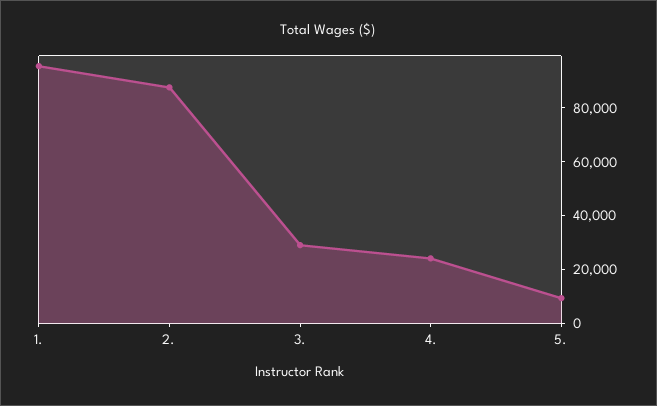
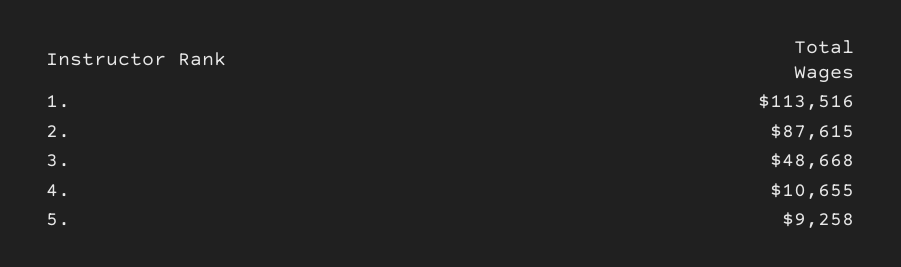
  {
-   "1.": 95000,
+   "1.": 113516,
    "2.": 87615,
-   "3.": 30000,
+   "3.": 48668,
-   "4.": 25000,
+   "4.": 10655,
    "5.": 9258
  }

